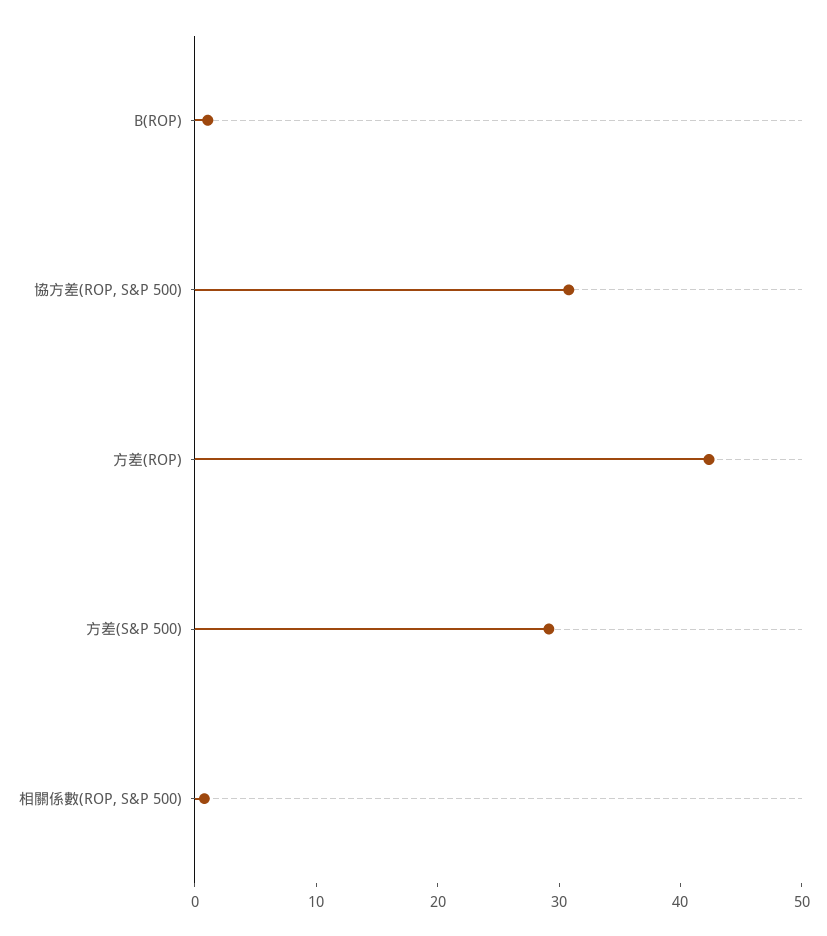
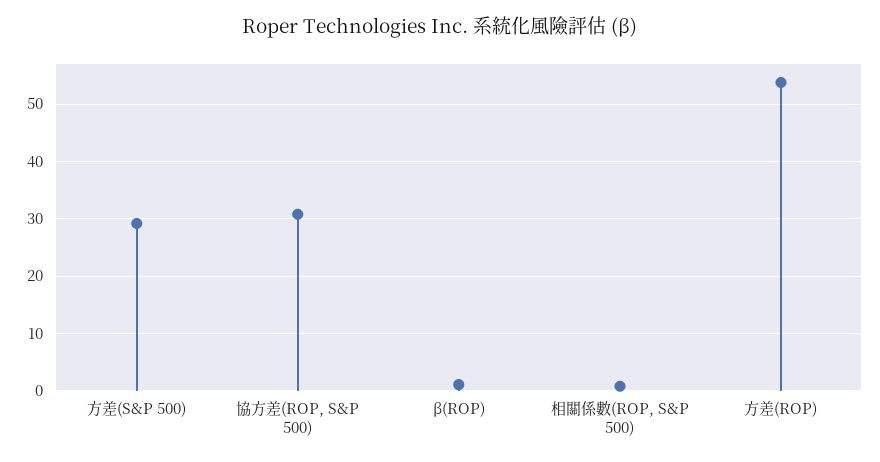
  {
    "Β(ROP)": 2,
    "協方差(ROP, S&P 500)": 30,
-   "方差(ROP)": 42,
+   "方差(ROP)": 54,
    "方差(S&P 500)": 30,
    "相關係數(ROP, S&P 500)": 0
  }

